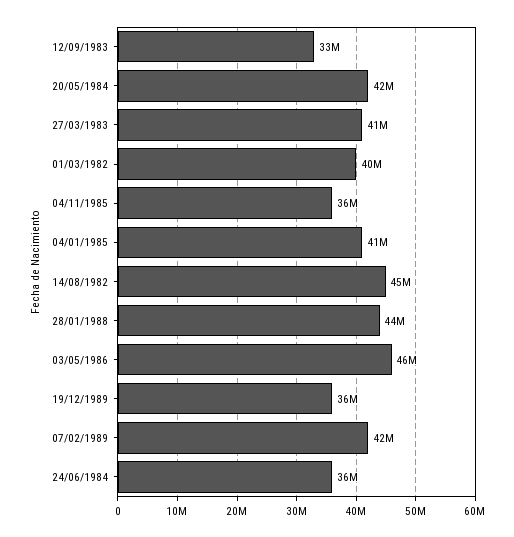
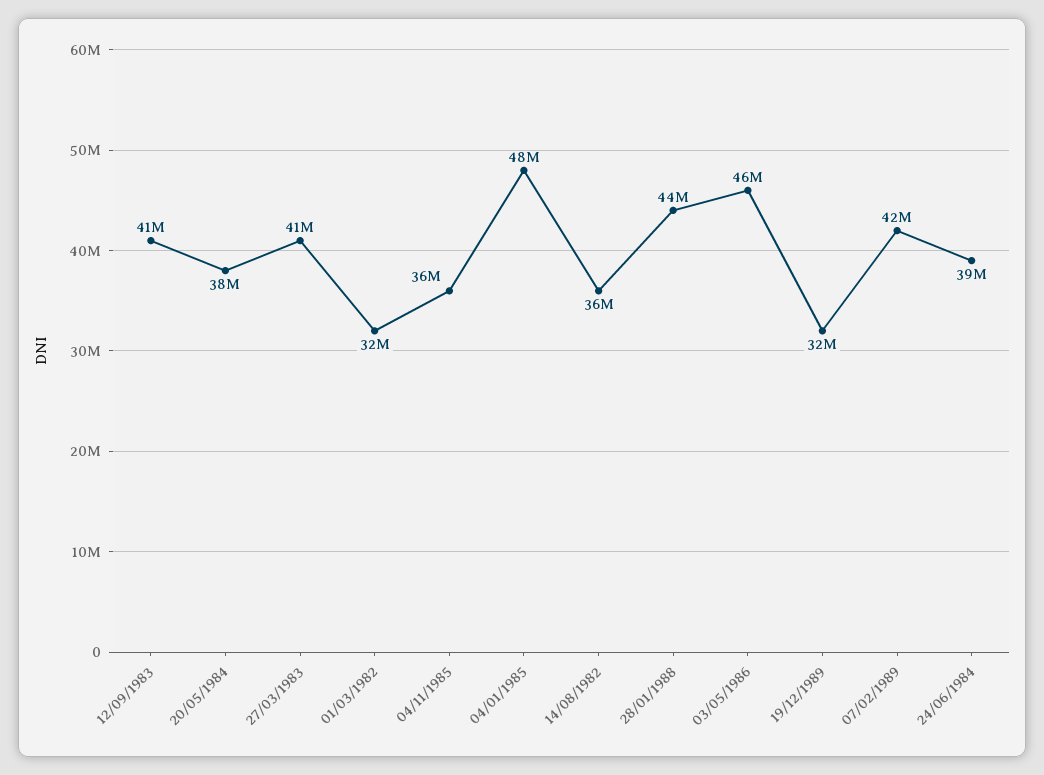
  {
-   "12/09/1983": 33000000,
+   "12/09/1983": 41000000,
-   "20/05/1984": 42000000,
+   "20/05/1984": 38000000,
    "27/03/1983": 41000000,
-   "01/03/1982": 40000000,
+   "01/03/1982": 32000000,
    "04/11/1985": 36000000,
-   "04/01/1985": 41000000,
+   "04/01/1985": 48000000,
-   "14/08/1982": 45000000,
+   "14/08/1982": 36000000,
    "28/01/1988": 44000000,
    "03/05/1986": 46000000,
-   "19/12/1989": 36000000,
+   "19/12/1989": 32000000,
    "07/02/1989": 42000000,
-   "24/06/1984": 36000000
+   "24/06/1984": 39000000
  }

